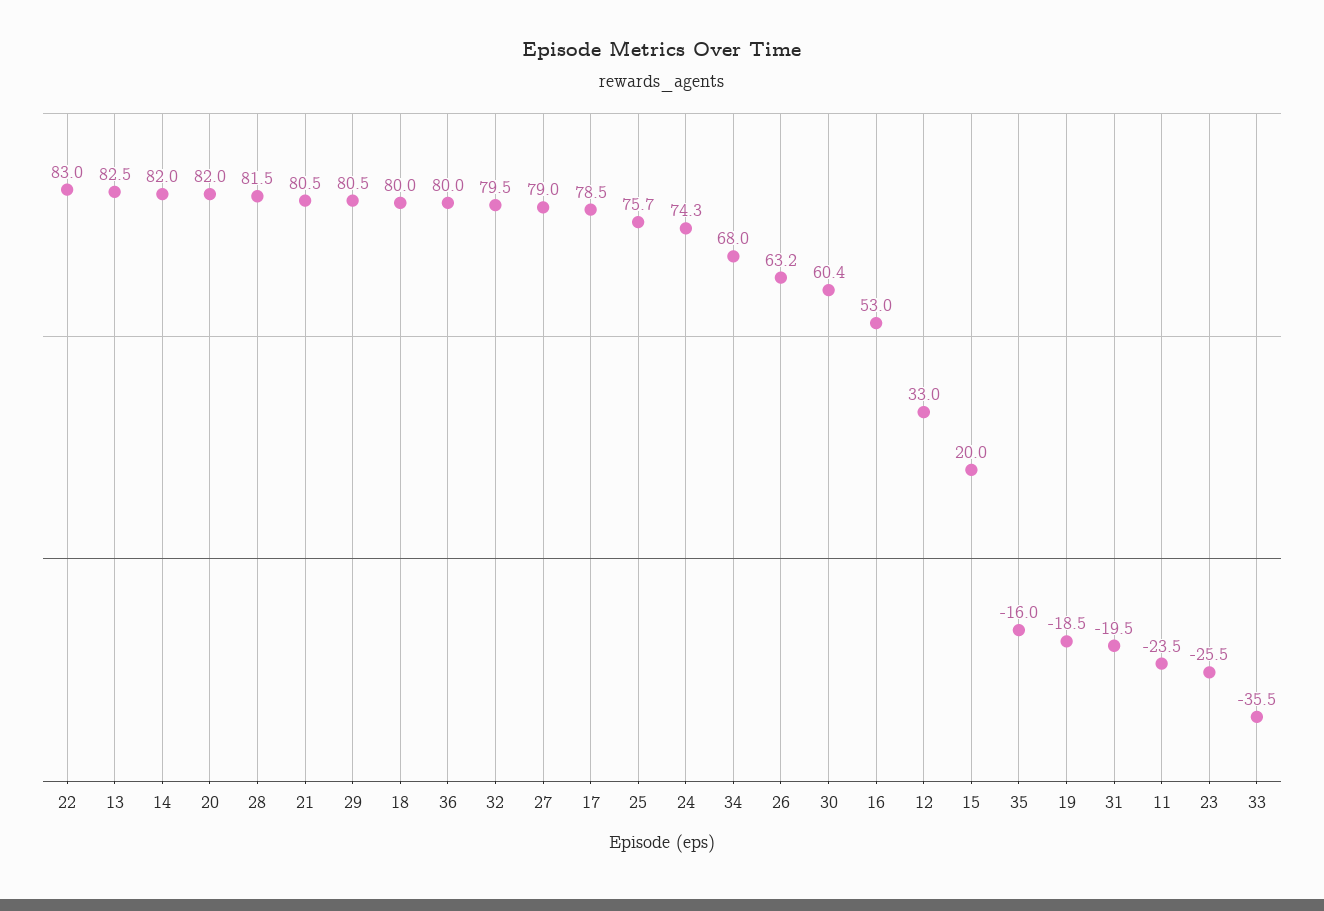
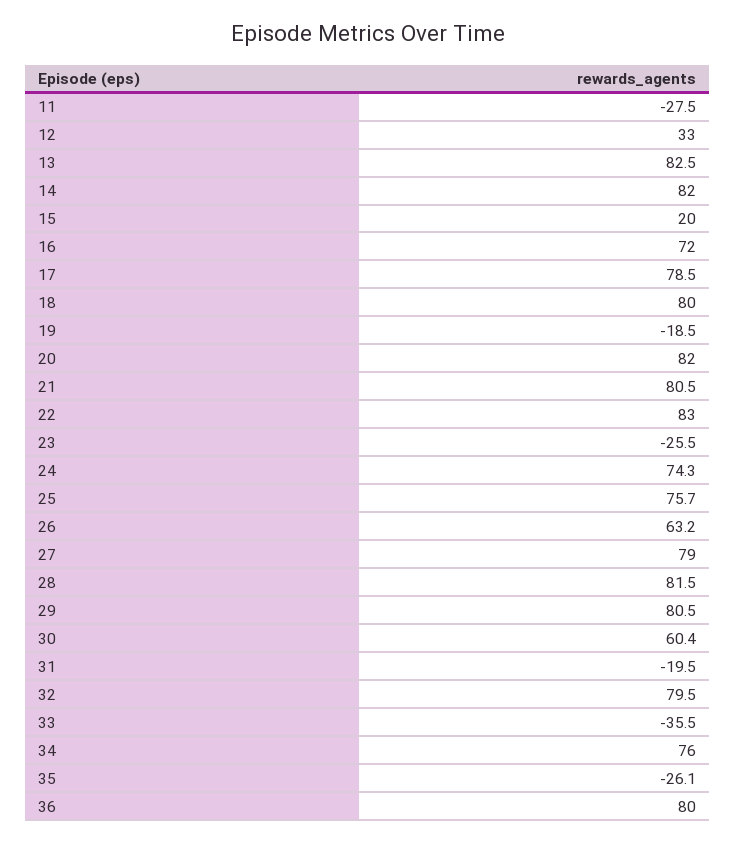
  {
    "22": 83,
    "13": 82.5,
    "14": 82,
    "20": 82,
    "28": 81.5,
    "21": 80.5,
    "29": 80.5,
    "18": 80,
    "36": 80,
    "32": 79.5,
    "27": 79,
    "17": 78.5,
    "25": 75.7,
    "24": 74.3,
-   "34": 68,
+   "34": 76,
    "26": 63.2,
    "30": 60.4,
-   "16": 53,
+   "16": 72,
    "12": 33,
    "15": 20,
-   "35": -16,
+   "35": -26.1,
    "19": -18.5,
    "31": -19.5,
-   "11": -23.5,
+   "11": -27.5,
    "23": -25.5,
    "33": -35.5
  }

